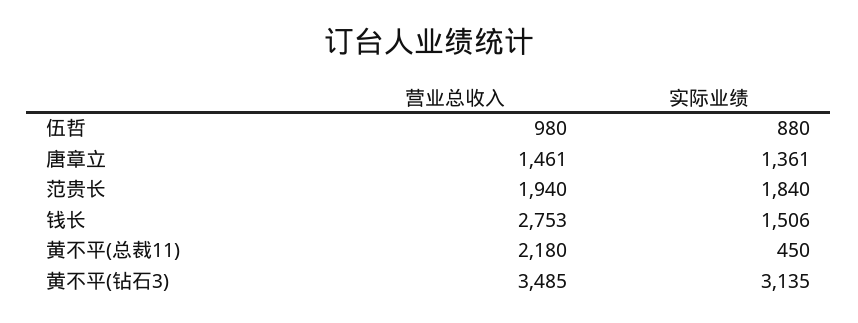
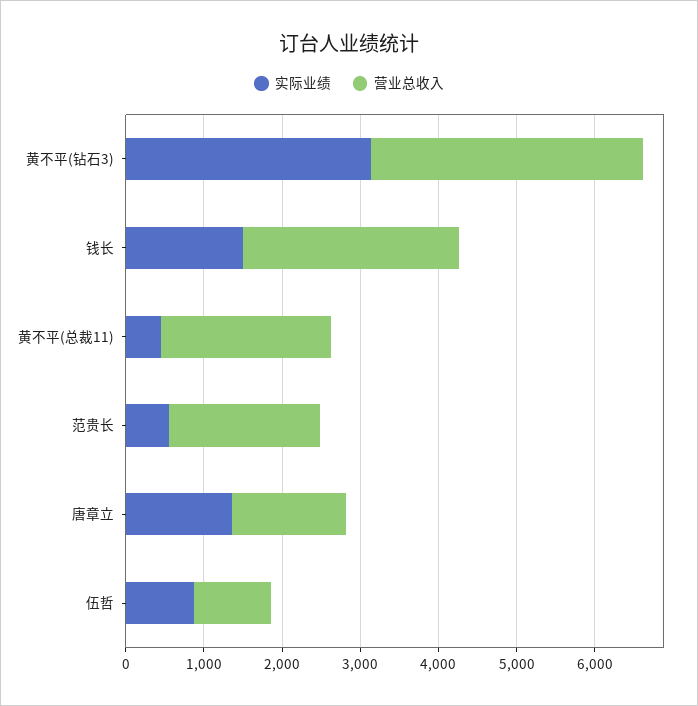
  {
    "营业总收入": {
      "伍哲": 980,
      "唐章立": 1461,
      "范贵长": 1940,
      "钱长": 2753,
      "黄不平(总裁11)": 2180,
      "黄不平(钻石3)": 3485
    },
    "实际业绩": {
      "伍哲": 880,
      "唐章立": 1361,
-     "范贵长": 1840,
+     "范贵长": 600,
      "钱长": 1506,
      "黄不平(总裁11)": 450,
      "黄不平(钻石3)": 3135
    }
  }

